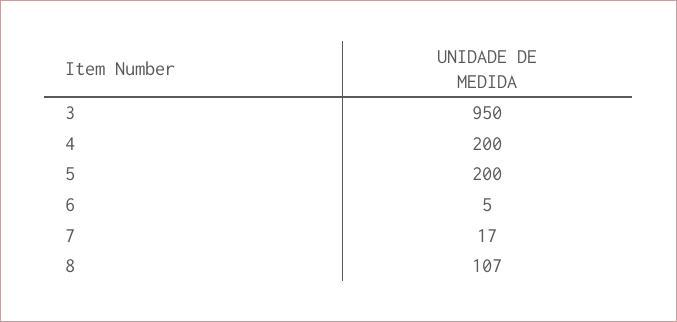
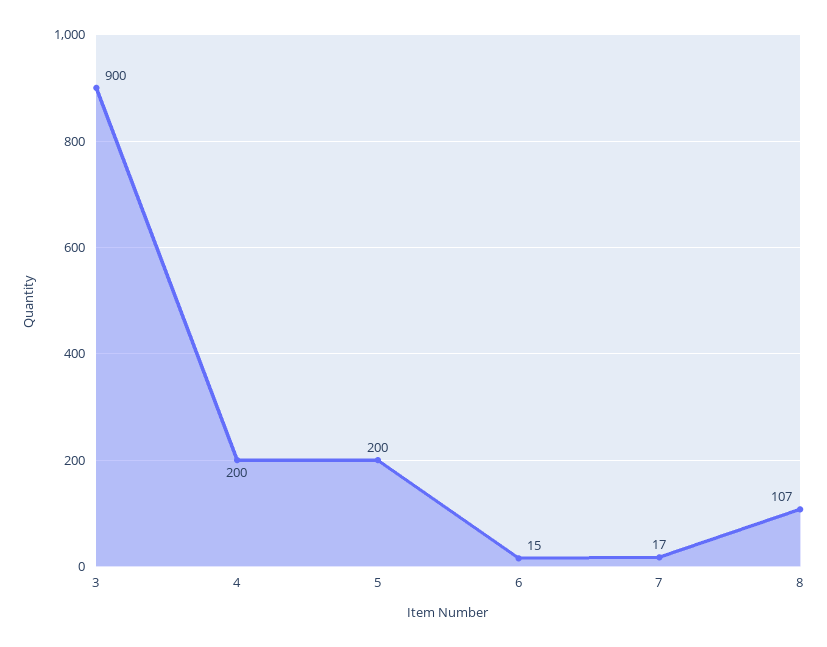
  {
-   "3": 950,
+   "3": 900,
    "4": 200,
    "5": 200,
-   "6": 5,
+   "6": 15,
    "7": 17,
    "8": 107
  }

